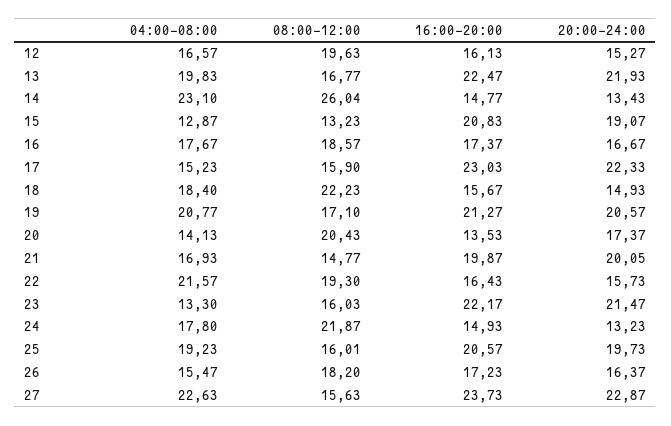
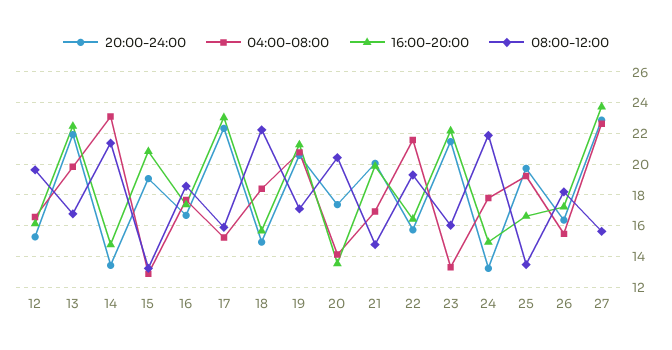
  {
    "04:00-08:00": {
      "12": 16.57,
      "13": 19.83,
      "14": 23.1,
      "15": 12.87,
      "16": 17.67,
      "17": 15.23,
      "18": 18.4,
      "19": 20.77,
      "20": 14.13,
      "21": 16.93,
      "22": 21.57,
      "23": 13.3,
      "24": 17.8,
      "25": 19.23,
      "26": 15.47,
      "27": 22.63
    },
    "08:00-12:00": {
      "12": 19.63,
      "13": 16.77,
-     "14": 26.04,
+     "14": 21.5,
      "15": 13.23,
      "16": 18.57,
      "17": 15.9,
      "18": 22.23,
      "19": 17.1,
      "20": 20.43,
      "21": 14.77,
      "22": 19.3,
      "23": 16.03,
      "24": 21.87,
-     "25": 16.01,
+     "25": 13.5,
      "26": 18.2,
      "27": 15.63
    },
    "16:00-20:00": {
      "12": 16.13,
      "13": 22.47,
      "14": 14.77,
      "15": 20.83,
      "16": 17.37,
      "17": 23.03,
      "18": 15.67,
      "19": 21.27,
      "20": 13.53,
      "21": 19.87,
      "22": 16.43,
      "23": 22.17,
      "24": 14.93,
-     "25": 20.57,
+     "25": 16.5,
      "26": 17.23,
      "27": 23.73
    },
    "20:00-24:00": {
      "12": 15.27,
      "13": 21.93,
      "14": 13.43,
      "15": 19.07,
      "16": 16.67,
      "17": 22.33,
      "18": 14.93,
      "19": 20.57,
      "20": 17.37,
      "21": 20.05,
      "22": 15.73,
      "23": 21.47,
      "24": 13.23,
      "25": 19.73,
      "26": 16.37,
      "27": 22.87
    }
  }

